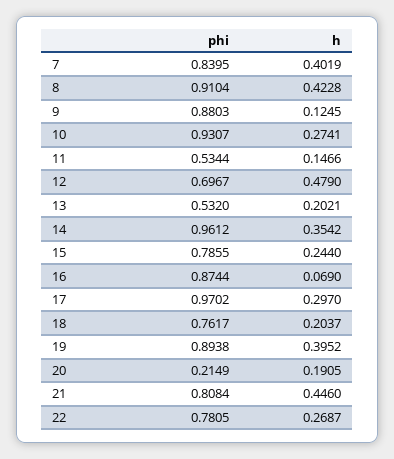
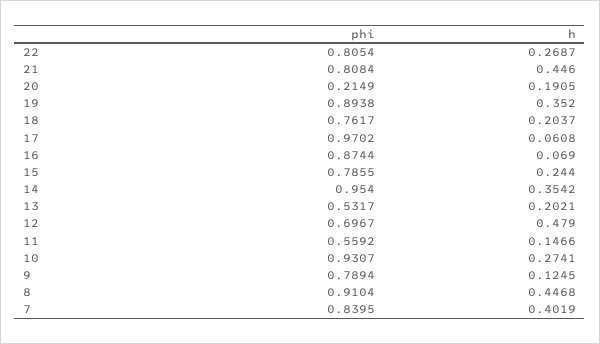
  {
    "phi": {
      "7": 0.8395,
      "8": 0.9104,
-     "9": 0.8803,
+     "9": 0.7894,
      "10": 0.9307,
-     "11": 0.5344,
+     "11": 0.5592,
      "12": 0.6967,
-     "13": 0.532,
+     "13": 0.5317,
-     "14": 0.9612,
+     "14": 0.954,
      "15": 0.7855,
      "16": 0.8744,
      "17": 0.9702,
      "18": 0.7617,
      "19": 0.8938,
      "20": 0.2149,
      "21": 0.8084,
-     "22": 0.7805
+     "22": 0.8054
    },
    "h": {
      "7": 0.4019,
-     "8": 0.4228,
+     "8": 0.4468,
      "9": 0.1245,
      "10": 0.2741,
      "11": 0.1466,
      "12": 0.479,
      "13": 0.2021,
      "14": 0.3542,
      "15": 0.244,
      "16": 0.069,
-     "17": 0.297,
+     "17": 0.0608,
      "18": 0.2037,
-     "19": 0.3952,
+     "19": 0.352,
      "20": 0.1905,
      "21": 0.446,
      "22": 0.2687
    }
  }

